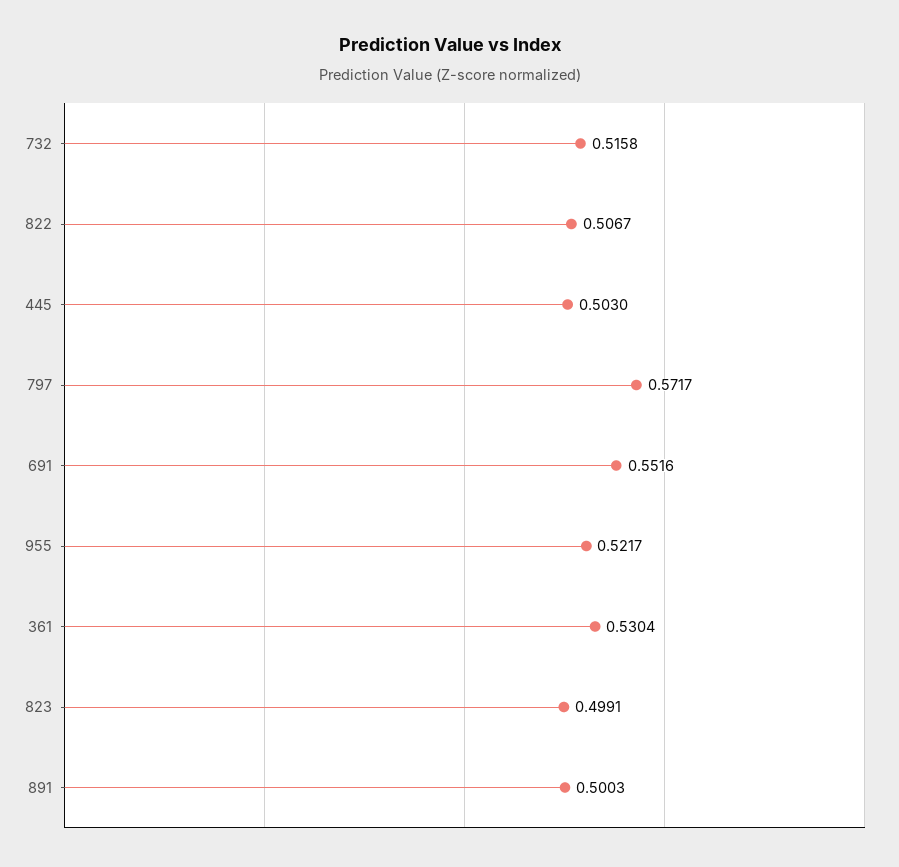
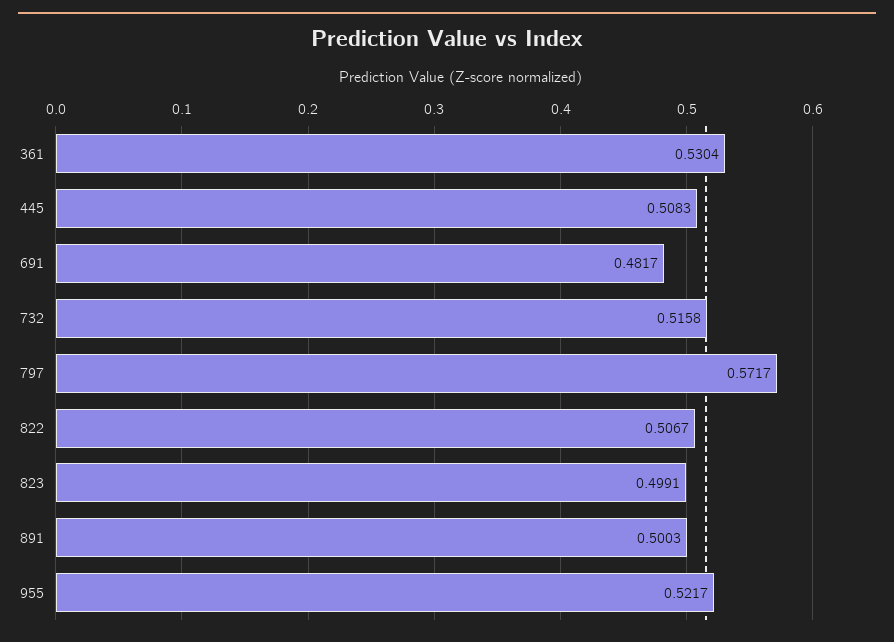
  {
    "732": 0.5158,
    "822": 0.5067,
-   "445": 0.503,
+   "445": 0.5083,
    "797": 0.5717,
-   "691": 0.5516,
+   "691": 0.4817,
    "955": 0.5217,
    "361": 0.5304,
    "823": 0.4991,
    "891": 0.5003
  }

